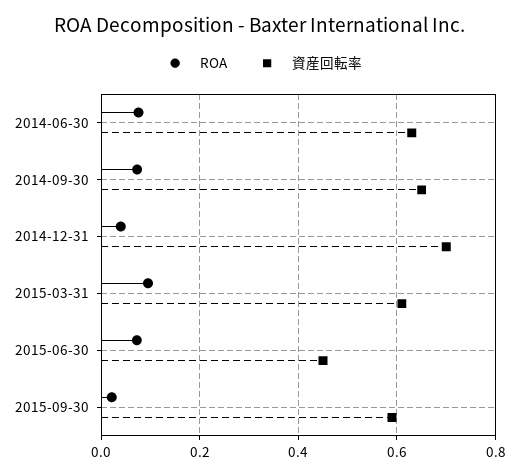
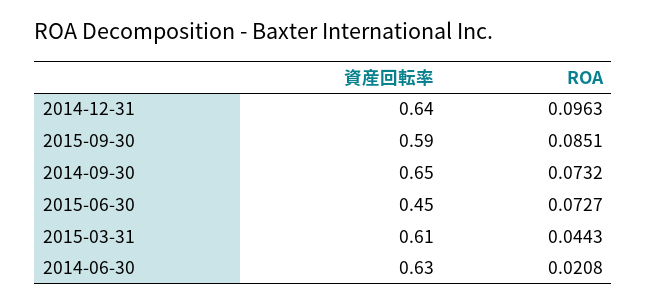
  {
    "ROA": {
-     "2014-06-30": 0.08,
+     "2014-06-30": 0.0208,
      "2014-09-30": 0.0732,
-     "2014-12-31": 0.04,
+     "2014-12-31": 0.0963,
-     "2015-03-31": 0.1,
+     "2015-03-31": 0.0443,
      "2015-06-30": 0.0727,
-     "2015-09-30": 0.02
+     "2015-09-30": 0.0851
    },
    "資産回転率": {
      "2014-06-30": 0.63,
      "2014-09-30": 0.65,
-     "2014-12-31": 0.7,
+     "2014-12-31": 0.64,
      "2015-03-31": 0.61,
      "2015-06-30": 0.45,
      "2015-09-30": 0.59
    }
  }

